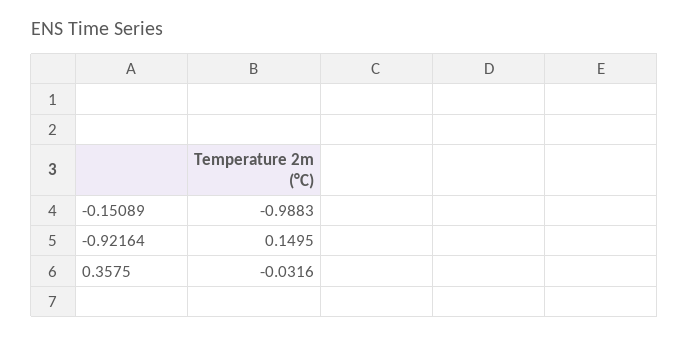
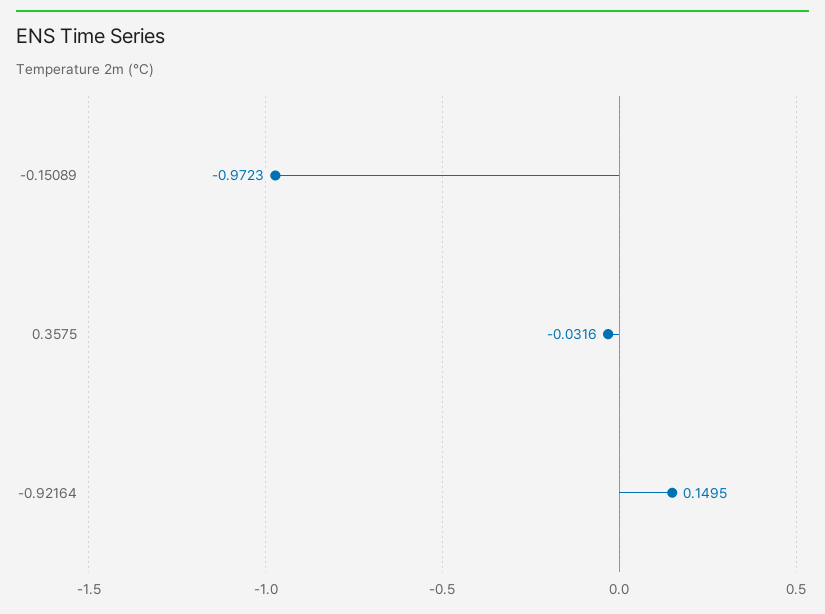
  {
-   "-0.15089": -0.9883,
+   "-0.15089": -0.9723,
    "-0.92164": 0.1495,
    "0.3575": -0.0316
  }

